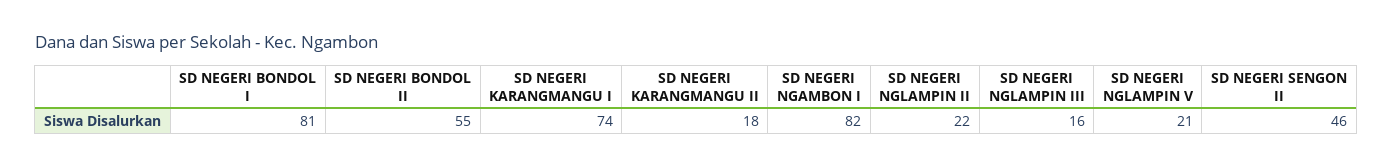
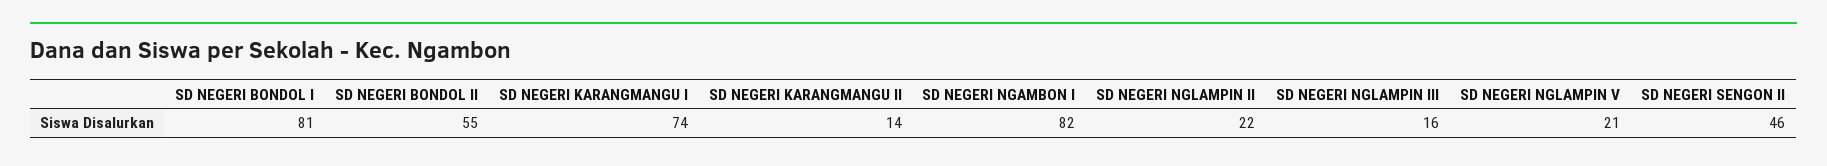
  {
    "SD NEGERI BONDOL I": 81,
    "SD NEGERI BONDOL II": 55,
    "SD NEGERI KARANGMANGU I": 74,
-   "SD NEGERI KARANGMANGU II": 18,
+   "SD NEGERI KARANGMANGU II": 14,
    "SD NEGERI NGAMBON I": 82,
    "SD NEGERI NGLAMPIN II": 22,
    "SD NEGERI NGLAMPIN III": 16,
    "SD NEGERI NGLAMPIN V": 21,
    "SD NEGERI SENGON II": 46
  }

